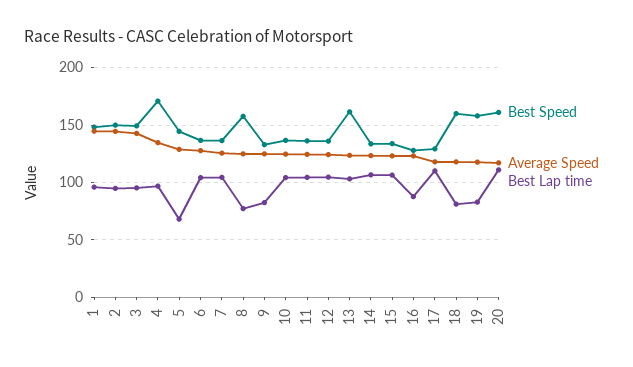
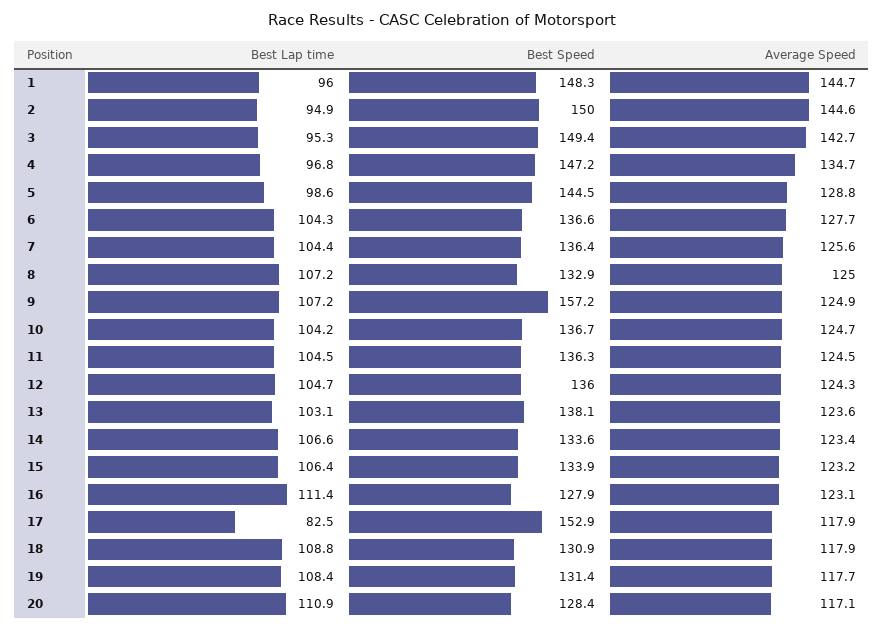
  {
    "Best Speed": {
      "1": 148.3,
      "2": 150,
      "3": 149.4,
-     "4": 170,
+     "4": 147.2,
      "5": 144.5,
      "6": 136.6,
      "7": 136.4,
-     "8": 160,
+     "8": 132.9,
-     "9": 130,
+     "9": 157.2,
      "10": 136.7,
      "11": 136.3,
      "12": 136,
-     "13": 160,
+     "13": 138.1,
      "14": 133.6,
      "15": 133.9,
      "16": 127.9,
-     "17": 130,
+     "17": 152.9,
-     "18": 160,
+     "18": 130.9,
-     "19": 160,
+     "19": 131.4,
-     "20": 160
+     "20": 128.4
    },
    "Average Speed": {
      "1": 144.7,
      "2": 144.6,
      "3": 142.7,
      "4": 134.7,
      "5": 128.8,
      "6": 127.7,
      "7": 125.6,
      "8": 125,
      "9": 124.9,
      "10": 124.7,
      "11": 124.5,
      "12": 124.3,
      "13": 123.6,
      "14": 123.4,
      "15": 123.2,
      "16": 123.1,
      "17": 117.9,
      "18": 117.9,
      "19": 117.7,
      "20": 117.1
    },
    "Best Lap time": {
      "1": 96,
      "2": 94.9,
      "3": 95.3,
      "4": 96.8,
-     "5": 70,
+     "5": 98.6,
      "6": 104.3,
      "7": 104.4,
-     "8": 80,
+     "8": 107.2,
-     "9": 80,
+     "9": 107.2,
      "10": 104.2,
      "11": 104.5,
      "12": 104.7,
      "13": 103.1,
      "14": 106.6,
      "15": 106.4,
-     "16": 90,
+     "16": 111.4,
-     "17": 110,
+     "17": 82.5,
-     "18": 80,
+     "18": 108.8,
-     "19": 80,
+     "19": 108.4,
      "20": 110.9
    }
  }

